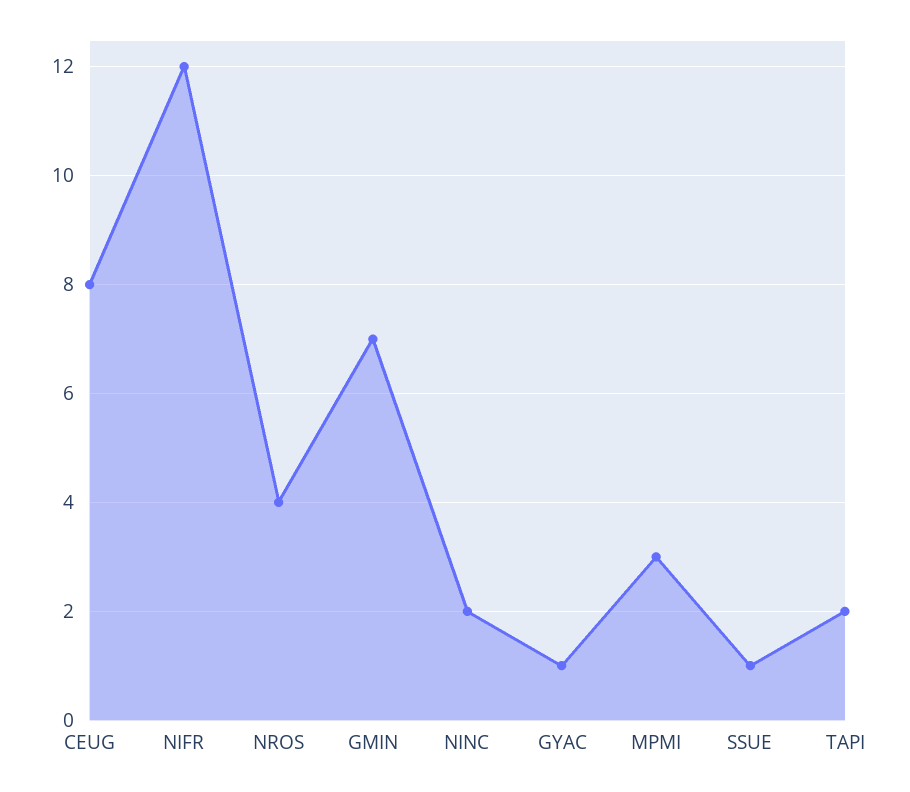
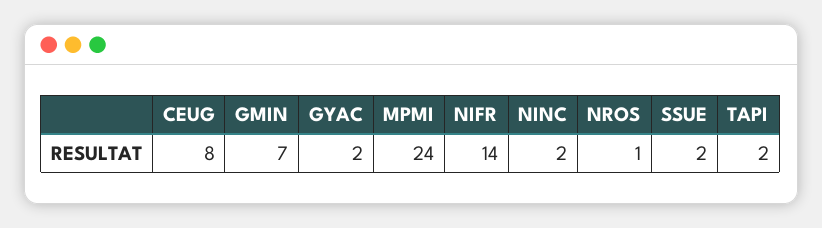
  {
    "CEUG": 8,
-   "NIFR": 12,
+   "NIFR": 14,
-   "NROS": 4,
+   "NROS": 1,
    "GMIN": 7,
    "NINC": 2,
-   "GYAC": 1,
+   "GYAC": 2,
-   "MPMI": 3,
+   "MPMI": 24,
-   "SSUE": 1,
+   "SSUE": 2,
    "TAPI": 2
  }

